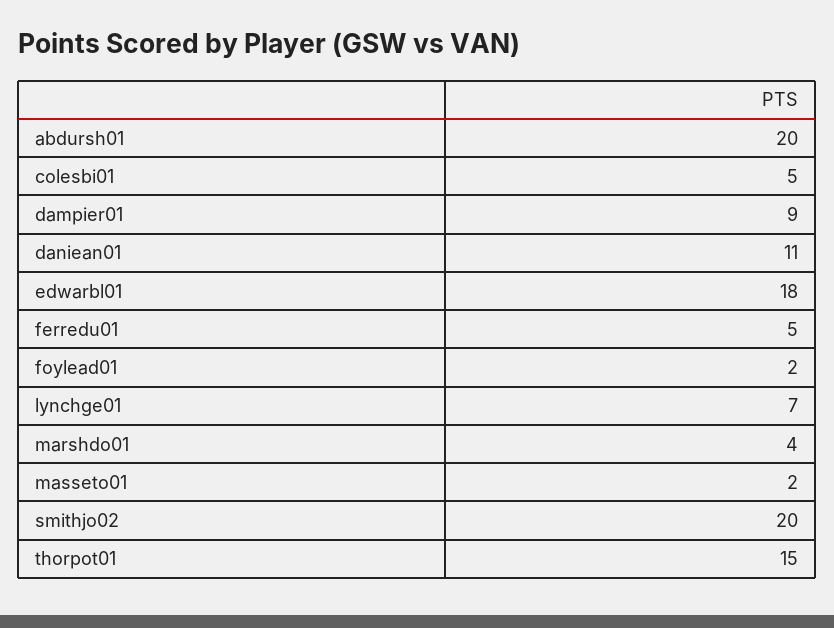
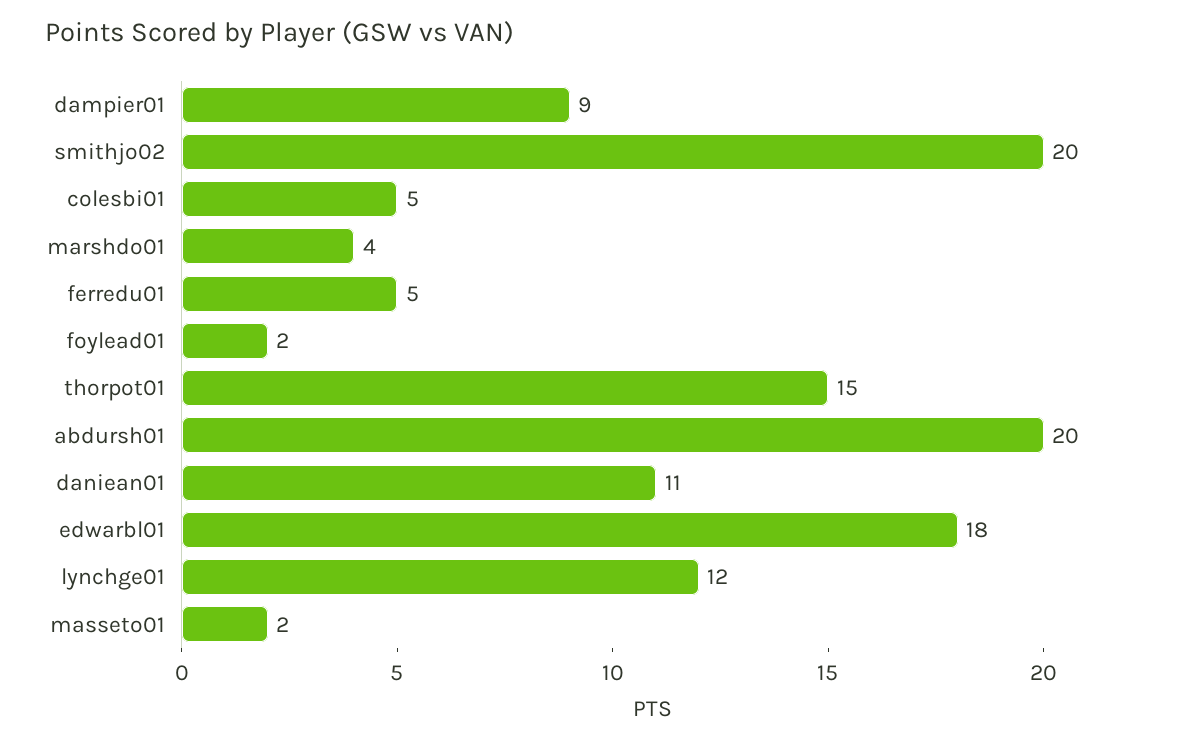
  {
    "abdursh01": 20,
    "colesbi01": 5,
    "dampier01": 9,
    "daniean01": 11,
    "edwarbl01": 18,
    "ferredu01": 5,
    "foylead01": 2,
-   "lynchge01": 7,
+   "lynchge01": 12,
    "marshdo01": 4,
    "masseto01": 2,
    "smithjo02": 20,
    "thorpot01": 15
  }

